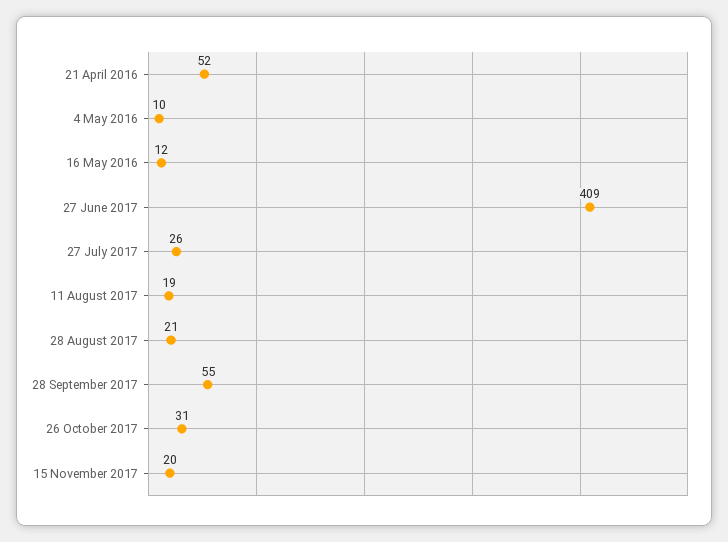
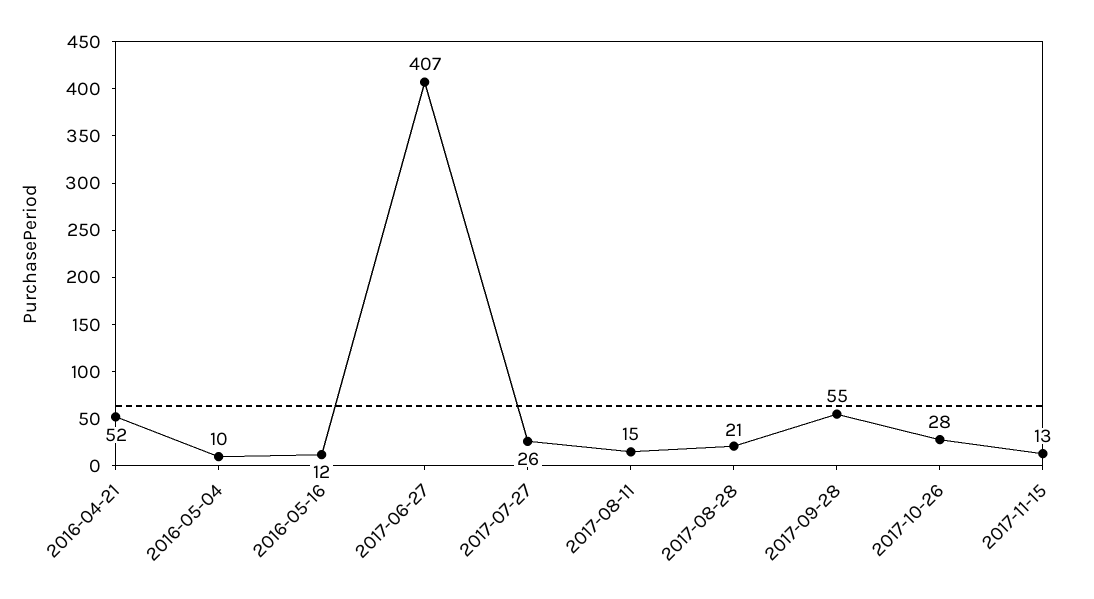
  {
    "21 April 2016": 52,
    "4 May 2016": 10,
    "16 May 2016": 12,
-   "27 June 2017": 409,
+   "27 June 2017": 407,
    "27 July 2017": 26,
-   "11 August 2017": 19,
+   "11 August 2017": 15,
    "28 August 2017": 21,
    "28 September 2017": 55,
-   "26 October 2017": 31,
+   "26 October 2017": 28,
-   "15 November 2017": 20
+   "15 November 2017": 13
  }

